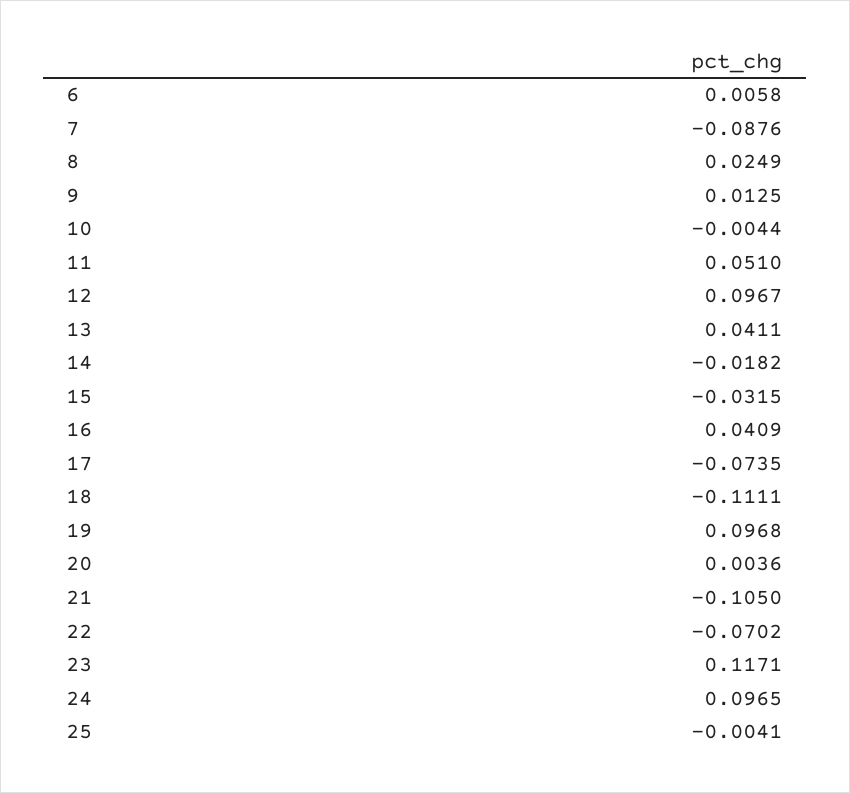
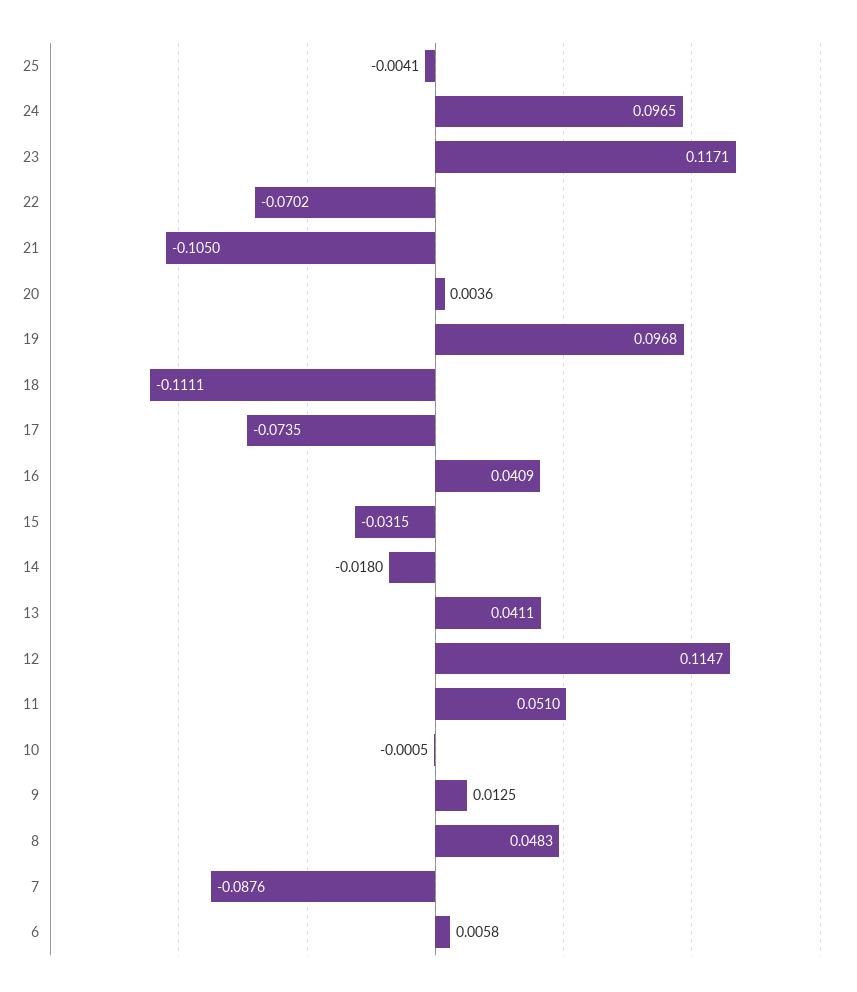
  {
    "6": 0.0058,
    "7": -0.0876,
-   "8": 0.0249,
+   "8": 0.0483,
    "9": 0.0125,
-   "10": -0.0044,
+   "10": -0.0005,
    "11": 0.051,
-   "12": 0.0967,
+   "12": 0.1147,
    "13": 0.0411,
-   "14": -0.0182,
+   "14": -0.018,
    "15": -0.0315,
    "16": 0.0409,
    "17": -0.0735,
    "18": -0.1111,
    "19": 0.0968,
    "20": 0.0036,
    "21": -0.105,
    "22": -0.0702,
    "23": 0.1171,
    "24": 0.0965,
    "25": -0.0041
  }

